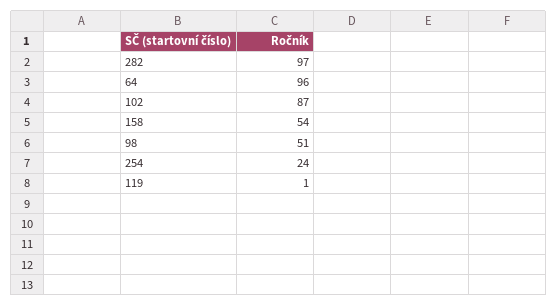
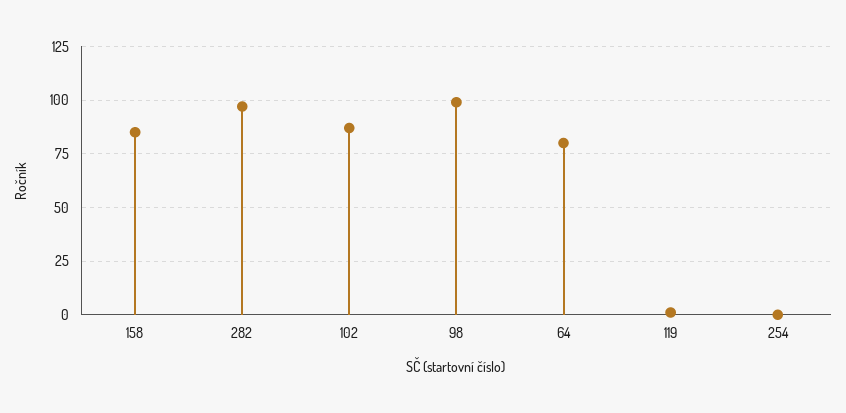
  {
    "282": 97,
-   "64": 96,
+   "64": 80,
    "102": 87,
-   "158": 54,
+   "158": 85,
-   "98": 51,
+   "98": 100,
-   "254": 24,
+   "254": 0,
    "119": 1
  }

